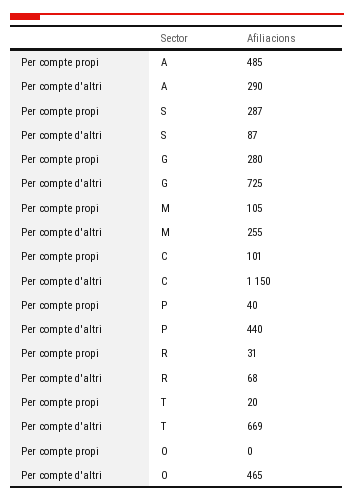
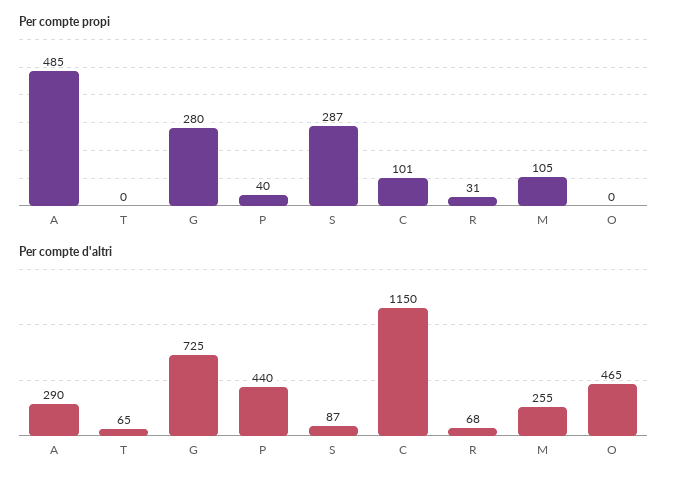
  {
    "Per compte propi": {
      "A": 485,
      "S": 287,
      "G": 280,
      "M": 105,
      "C": 101,
      "P": 40,
      "R": 31,
-     "T": 20,
+     "T": 0,
      "O": 0
    },
    "Per compte d'altri": {
      "A": 290,
      "S": 87,
      "G": 725,
      "M": 255,
      "C": 1150,
      "P": 440,
      "R": 68,
-     "T": 669,
+     "T": 65,
      "O": 465
    }
  }

